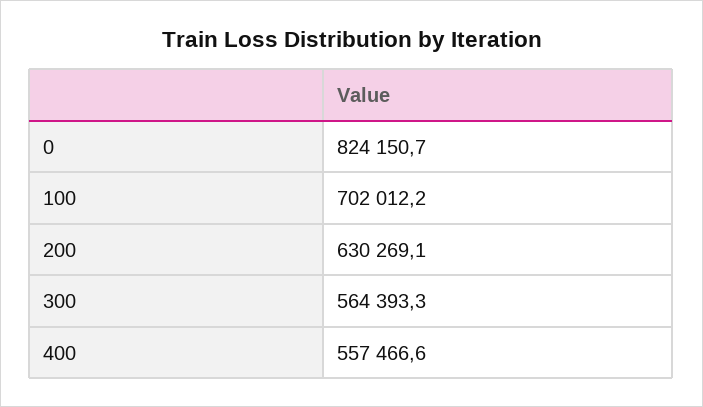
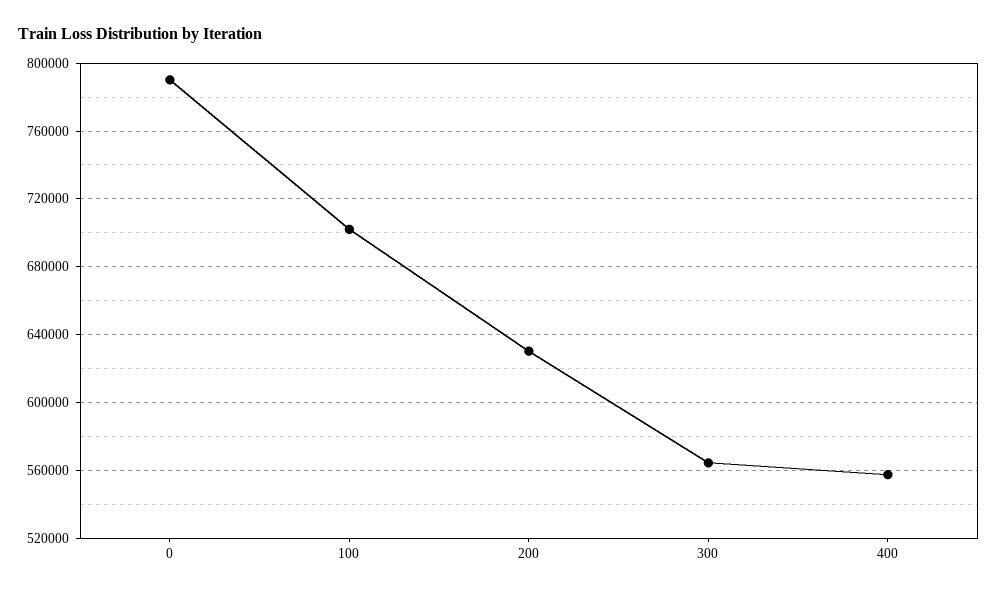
  {
-   "0": 824150.7,
+   "0": 790000,
    "100": 702012.2,
    "200": 630269.1,
    "300": 564393.3,
    "400": 557466.6
  }

